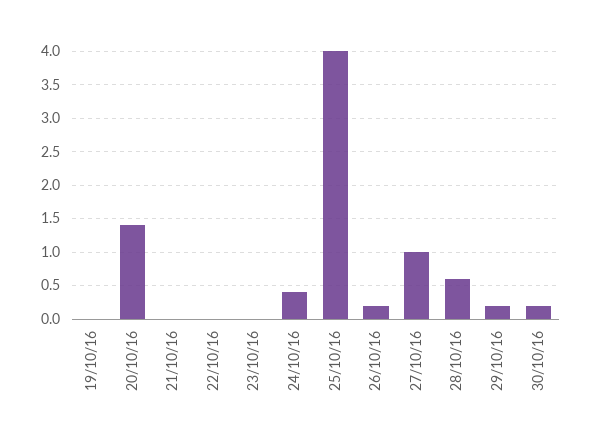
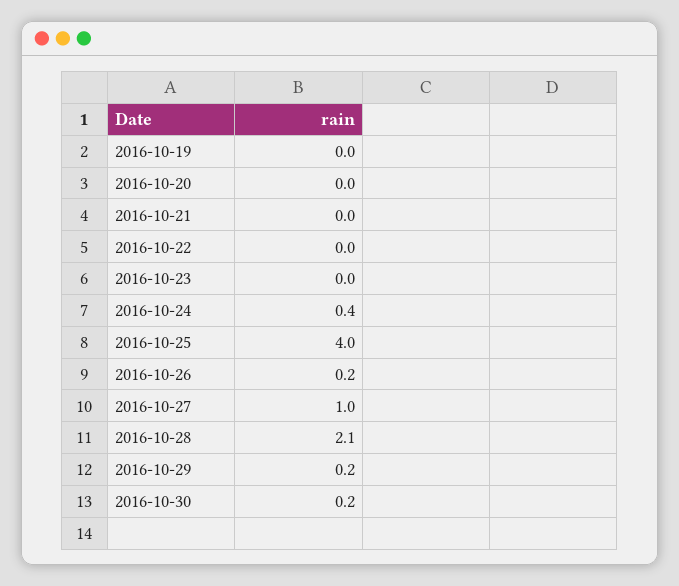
  {
    "19/10/16": 0,
-   "20/10/16": 1.4,
+   "20/10/16": 0,
    "21/10/16": 0,
    "22/10/16": 0,
    "23/10/16": 0,
    "24/10/16": 0.4,
    "25/10/16": 4,
    "26/10/16": 0.2,
    "27/10/16": 1,
-   "28/10/16": 0.6,
+   "28/10/16": 2.1,
    "29/10/16": 0.2,
    "30/10/16": 0.2
  }

